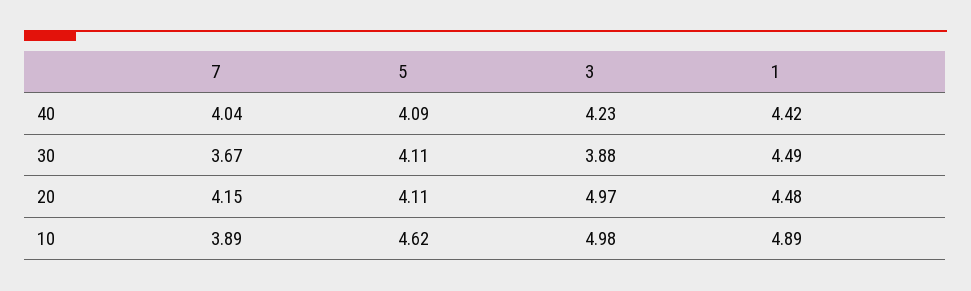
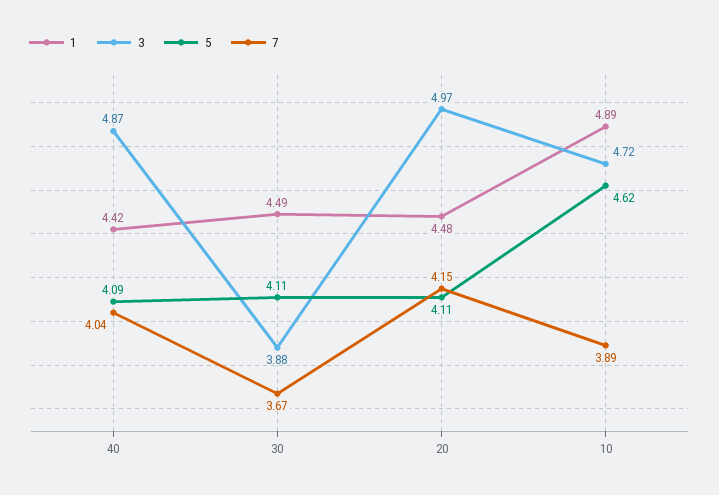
  {
    "7": {
      "40": 4.04,
      "30": 3.67,
      "20": 4.15,
      "10": 3.89
    },
    "5": {
      "40": 4.09,
      "30": 4.11,
      "20": 4.11,
      "10": 4.62
    },
    "3": {
-     "40": 4.23,
+     "40": 4.87,
      "30": 3.88,
      "20": 4.97,
-     "10": 4.98
+     "10": 4.72
    },
    "1": {
      "40": 4.42,
      "30": 4.49,
      "20": 4.48,
      "10": 4.89
    }
  }

